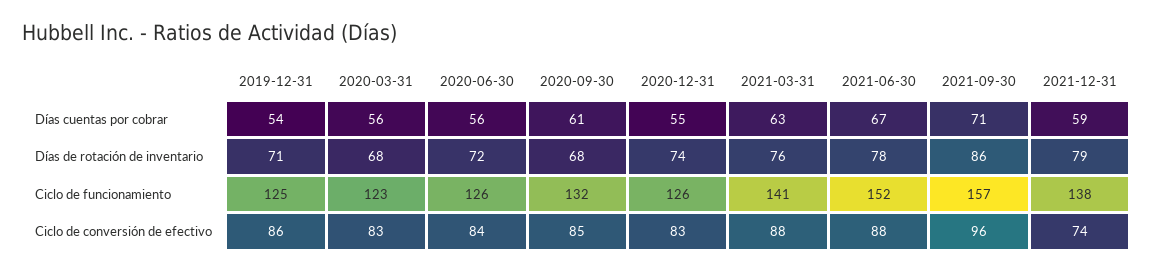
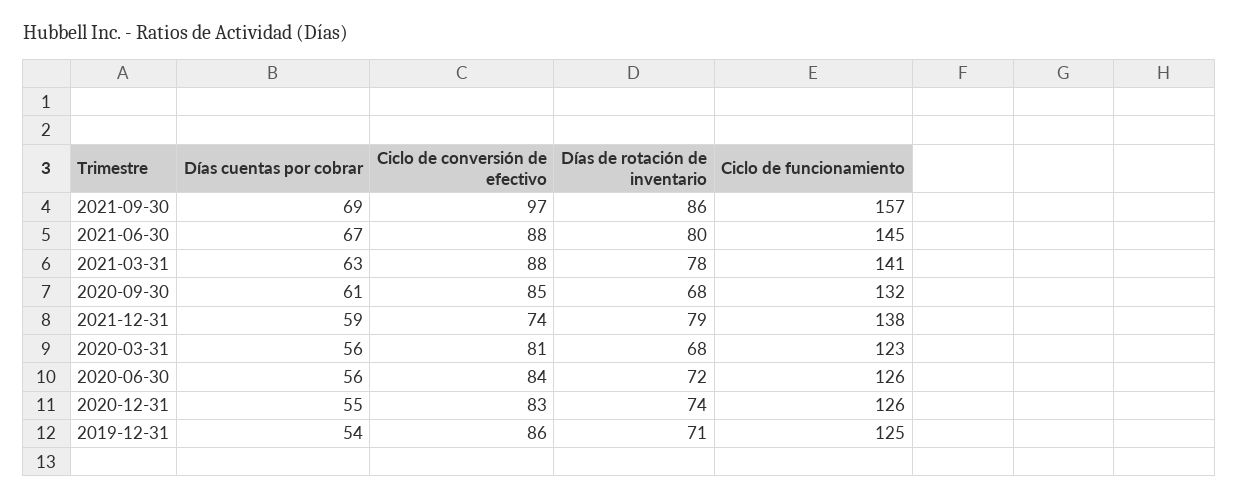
  {
    "2019-12-31": {
      "Días cuentas por cobrar": 54,
      "Días de rotación de inventario": 71,
      "Ciclo de funcionamiento": 125,
      "Ciclo de conversión de efectivo": 86
    },
    "2020-03-31": {
      "Días cuentas por cobrar": 56,
      "Días de rotación de inventario": 68,
      "Ciclo de funcionamiento": 123,
-     "Ciclo de conversión de efectivo": 83
+     "Ciclo de conversión de efectivo": 81
    },
    "2020-06-30": {
      "Días cuentas por cobrar": 56,
      "Días de rotación de inventario": 72,
      "Ciclo de funcionamiento": 126,
      "Ciclo de conversión de efectivo": 84
    },
    "2020-09-30": {
      "Días cuentas por cobrar": 61,
      "Días de rotación de inventario": 68,
      "Ciclo de funcionamiento": 132,
      "Ciclo de conversión de efectivo": 85
    },
    "2020-12-31": {
      "Días cuentas por cobrar": 55,
      "Días de rotación de inventario": 74,
      "Ciclo de funcionamiento": 126,
      "Ciclo de conversión de efectivo": 83
    },
    "2021-03-31": {
      "Días cuentas por cobrar": 63,
-     "Días de rotación de inventario": 76,
+     "Días de rotación de inventario": 78,
      "Ciclo de funcionamiento": 141,
      "Ciclo de conversión de efectivo": 88
    },
    "2021-06-30": {
      "Días cuentas por cobrar": 67,
-     "Días de rotación de inventario": 78,
+     "Días de rotación de inventario": 80,
-     "Ciclo de funcionamiento": 152,
+     "Ciclo de funcionamiento": 145,
      "Ciclo de conversión de efectivo": 88
    },
    "2021-09-30": {
-     "Días cuentas por cobrar": 71,
+     "Días cuentas por cobrar": 69,
      "Días de rotación de inventario": 86,
      "Ciclo de funcionamiento": 157,
-     "Ciclo de conversión de efectivo": 96
+     "Ciclo de conversión de efectivo": 97
    },
    "2021-12-31": {
      "Días cuentas por cobrar": 59,
      "Días de rotación de inventario": 79,
      "Ciclo de funcionamiento": 138,
      "Ciclo de conversión de efectivo": 74
    }
  }

